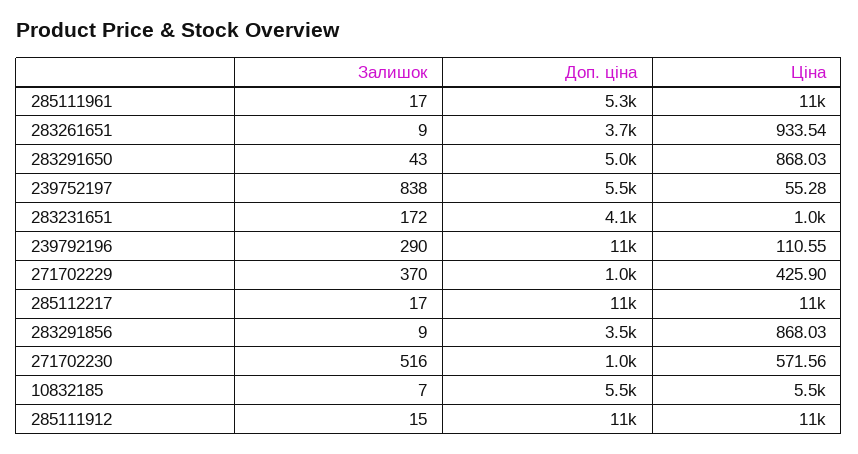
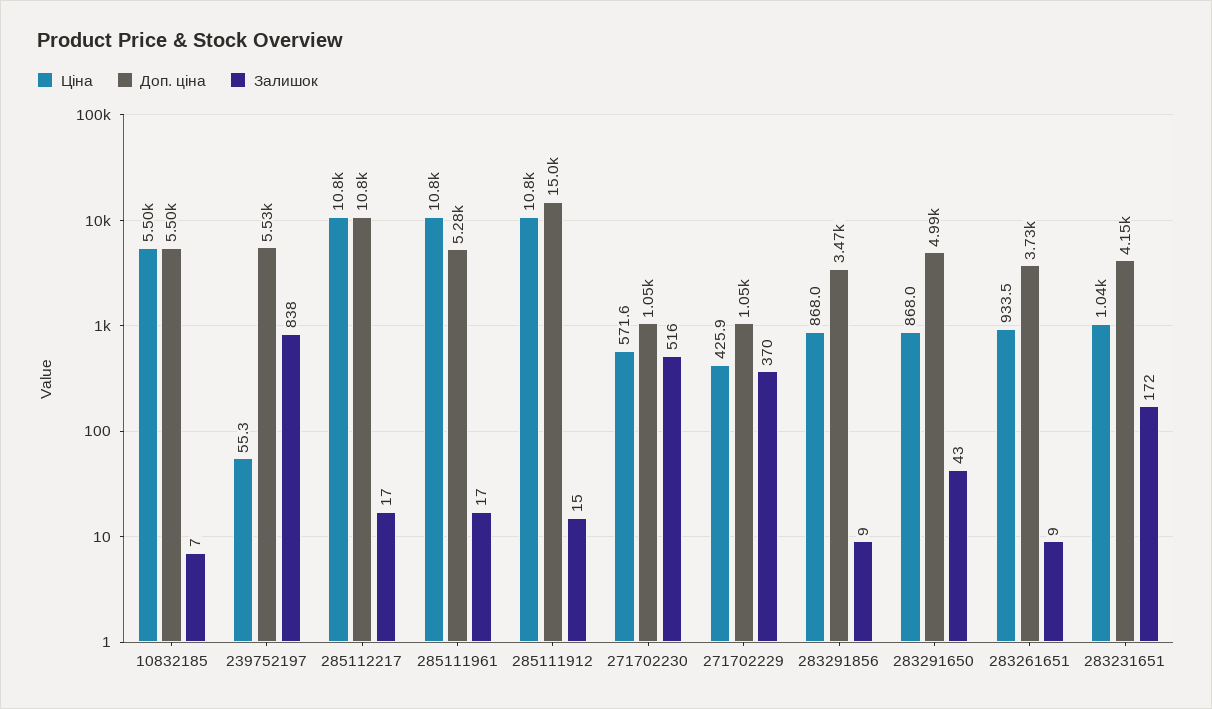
  {
    "Залишок": {
      "285111961": 17,
      "283261651": 9,
      "283291650": 43,
      "239752197": 838,
      "283231651": 172,
-     "239792196": 290,
      "271702229": 370,
      "285112217": 17,
      "283291856": 9,
      "271702230": 516,
      "10832185": 7,
      "285111912": 15
    },
    "Доп. ціна": {
      "285111961": 5280,
      "283261651": 3730,
      "283291650": 4990,
      "239752197": 5530,
      "283231651": 4150,
-     "239792196": 11000,
      "271702229": 1050,
      "285112217": 10800,
      "283291856": 3470,
      "271702230": 1050,
      "10832185": 5500,
-     "285111912": 11000
+     "285111912": 15000
    },
    "Ціна": {
      "285111961": 10800,
      "283261651": 933.54,
      "283291650": 868.03,
      "239752197": 55.28,
      "283231651": 1040,
-     "239792196": 110.55,
      "271702229": 425.9,
      "285112217": 10800,
      "283291856": 868.03,
      "271702230": 571.56,
      "10832185": 5500,
      "285111912": 10800
    }
  }

